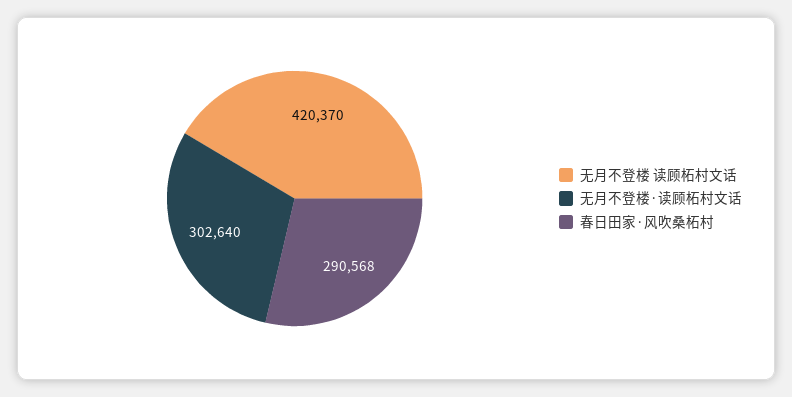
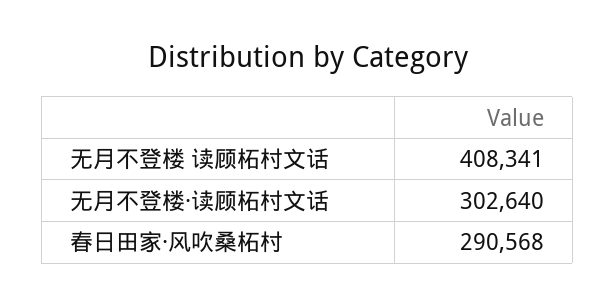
  {
-   "无月不登楼 读顾柘村文话": 420370,
+   "无月不登楼 读顾柘村文话": 408341,
    "无月不登楼·读顾柘村文话": 302640,
    "春日田家·风吹桑柘村": 290568
  }

